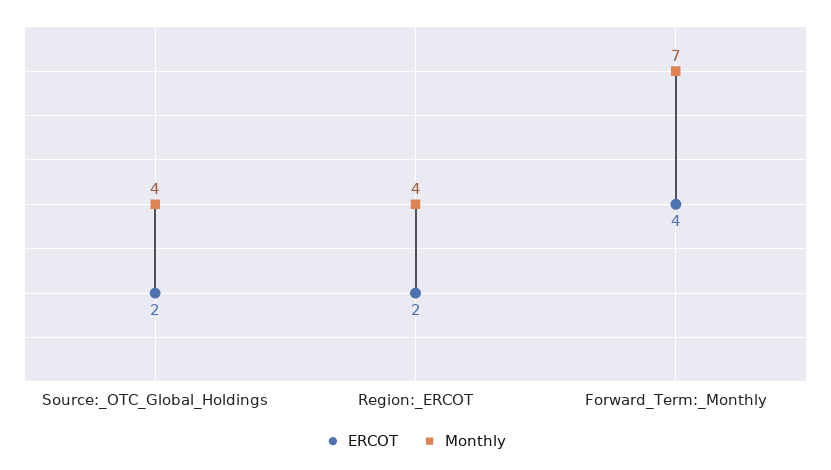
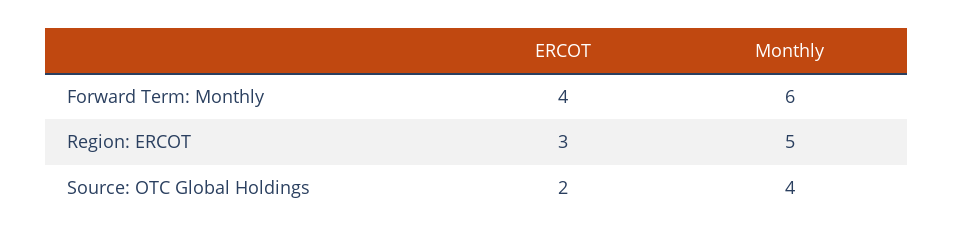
  {
    "ERCOT": {
      "Source:_OTC_Global_Holdings": 2,
-     "Region:_ERCOT": 2,
+     "Region:_ERCOT": 3,
      "Forward_Term:_Monthly": 4
    },
    "Monthly": {
      "Source:_OTC_Global_Holdings": 4,
-     "Region:_ERCOT": 4,
+     "Region:_ERCOT": 5,
-     "Forward_Term:_Monthly": 7
+     "Forward_Term:_Monthly": 6
    }
  }

